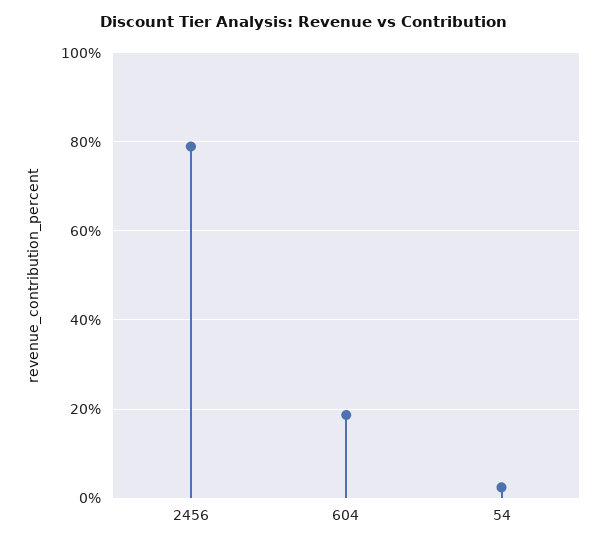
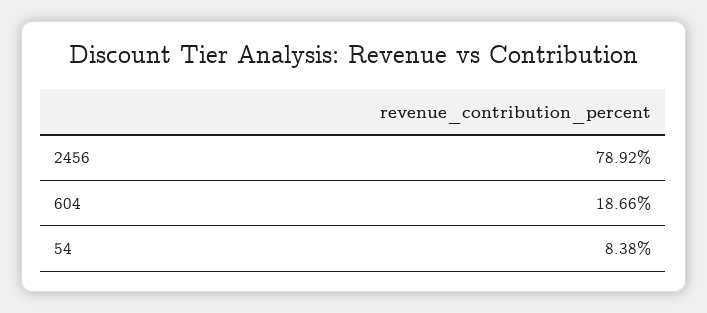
  {
    "2456": 78.92,
    "604": 18.66,
-   "54": 2
+   "54": 8.38
  }

